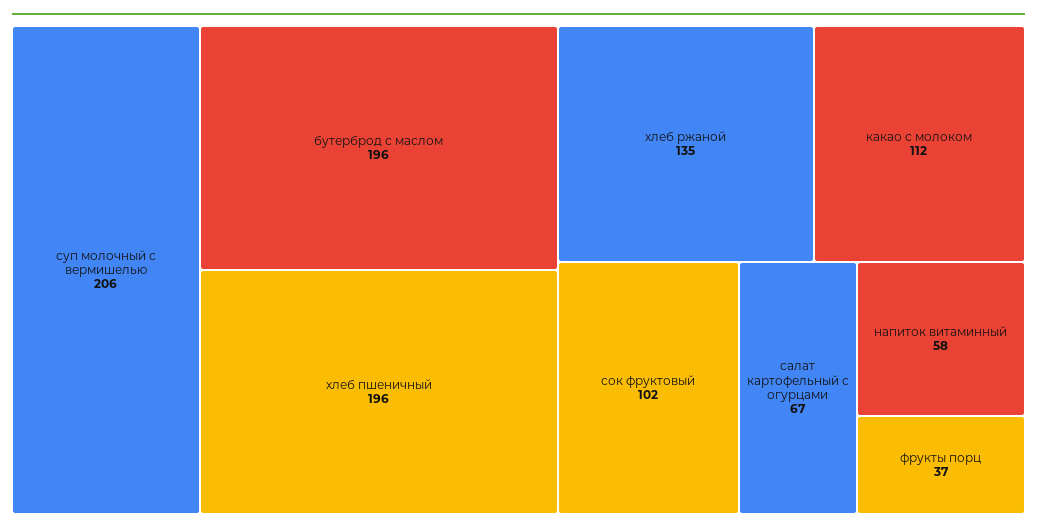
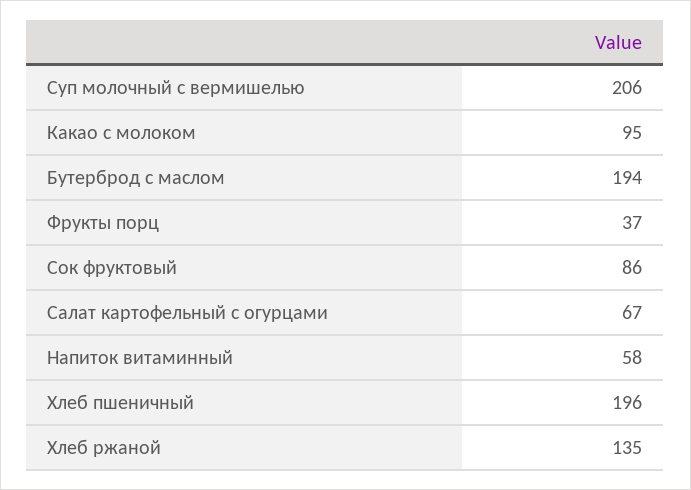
  {
    "суп молочный с вермишелью": 206,
-   "бутерброд с маслом": 196,
+   "бутерброд с маслом": 194,
    "хлеб пшеничный": 196,
    "хлеб ржаной": 135,
-   "какао с молоком": 112,
+   "какао с молоком": 95,
-   "сок фруктовый": 102,
+   "сок фруктовый": 86,
    "салат картофельный с огурцами": 67,
    "напиток витаминный": 58,
    "фрукты порц": 37
  }

